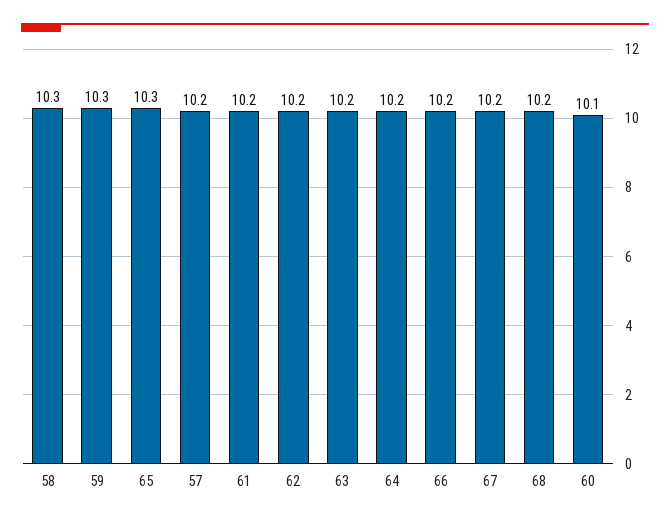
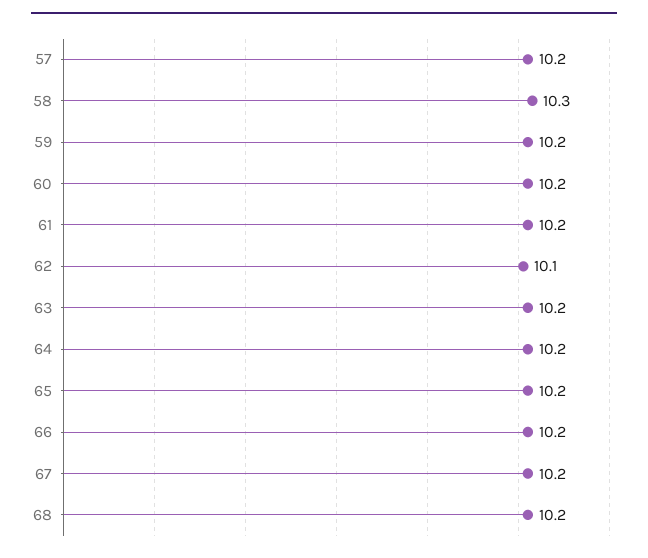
  {
    "58": 10.3,
-   "59": 10.3,
+   "59": 10.2,
-   "65": 10.3,
+   "65": 10.2,
    "57": 10.2,
    "61": 10.2,
-   "62": 10.2,
+   "62": 10.1,
    "63": 10.2,
    "64": 10.2,
    "66": 10.2,
    "67": 10.2,
    "68": 10.2,
-   "60": 10.1
+   "60": 10.2
  }

